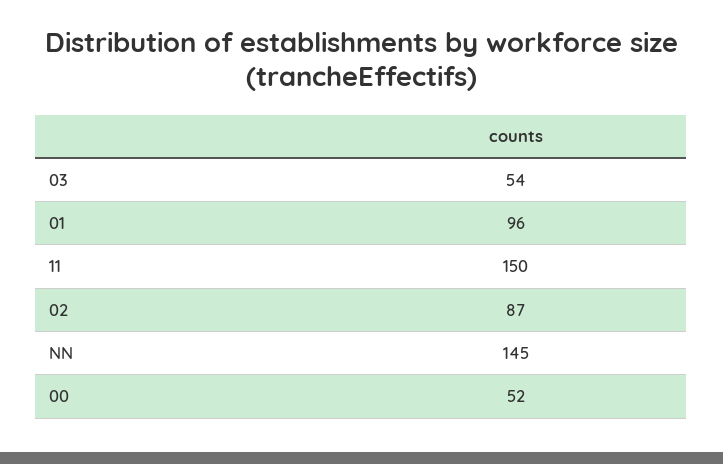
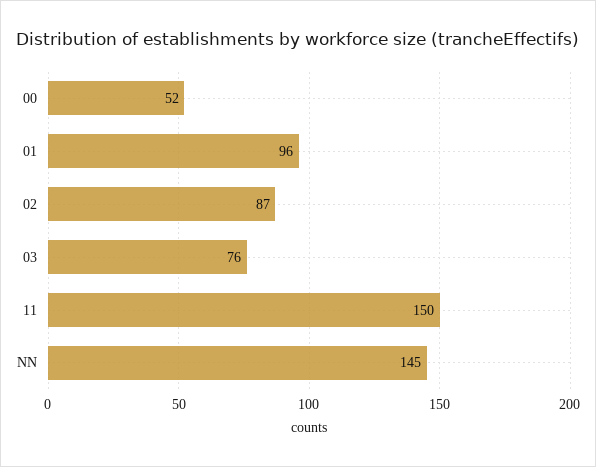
  {
-   "03": 54,
+   "03": 76,
    "01": 96,
    "11": 150,
    "02": 87,
    "NN": 145,
    "00": 52
  }

